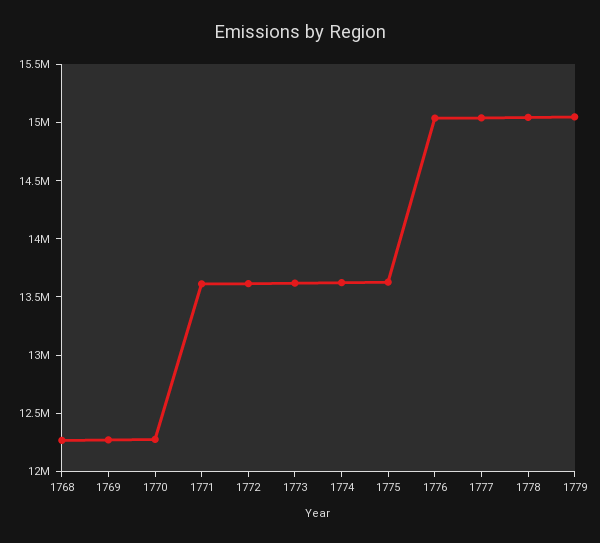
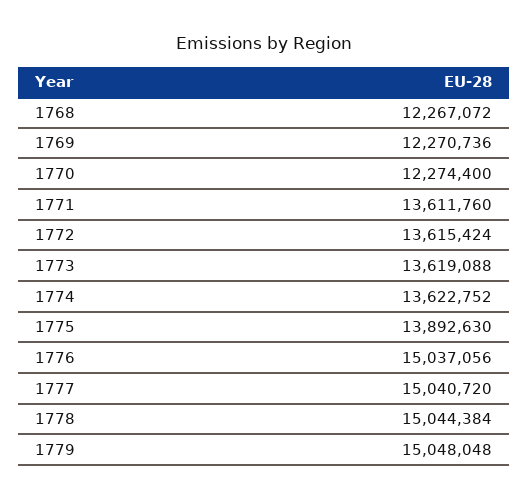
  {
    "1768": 12267072,
    "1769": 12270736,
    "1770": 12274400,
    "1771": 13611760,
    "1772": 13615424,
    "1773": 13619088,
    "1774": 13622752,
-   "1775": 13600000,
+   "1775": 13892630,
    "1776": 15037056,
    "1777": 15040720,
    "1778": 15044384,
    "1779": 15048048
  }

